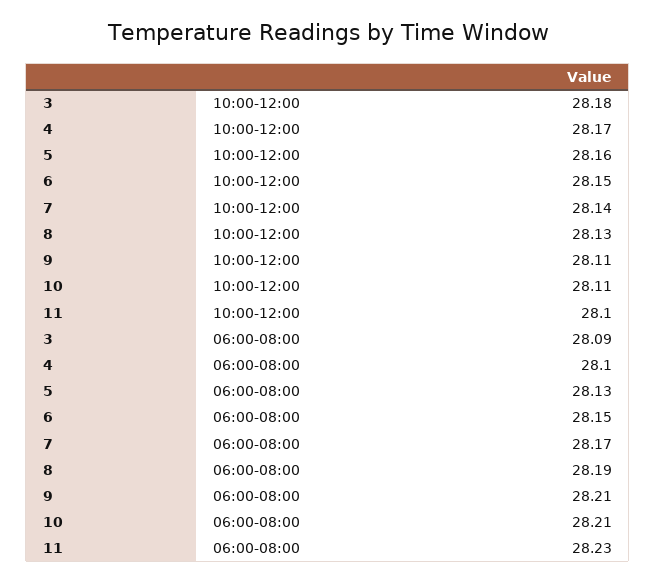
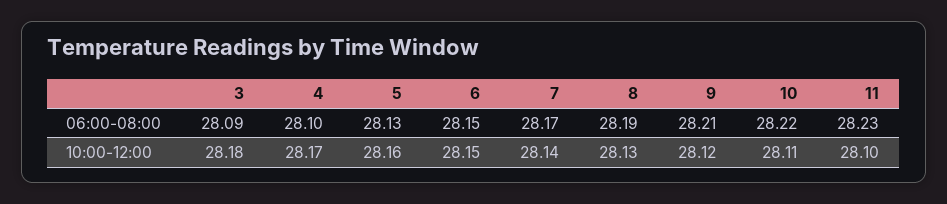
  {
    "3": {
      "10:00-12:00": 28.18,
      "06:00-08:00": 28.09
    },
    "4": {
      "10:00-12:00": 28.17,
      "06:00-08:00": 28.1
    },
    "5": {
      "10:00-12:00": 28.16,
      "06:00-08:00": 28.13
    },
    "6": {
      "10:00-12:00": 28.15,
      "06:00-08:00": 28.15
    },
    "7": {
      "10:00-12:00": 28.14,
      "06:00-08:00": 28.17
    },
    "8": {
      "10:00-12:00": 28.13,
      "06:00-08:00": 28.19
    },
    "9": {
-     "10:00-12:00": 28.11,
+     "10:00-12:00": 28.12,
      "06:00-08:00": 28.21
    },
    "10": {
      "10:00-12:00": 28.11,
-     "06:00-08:00": 28.21
+     "06:00-08:00": 28.22
    },
    "11": {
      "10:00-12:00": 28.1,
      "06:00-08:00": 28.23
    }
  }

